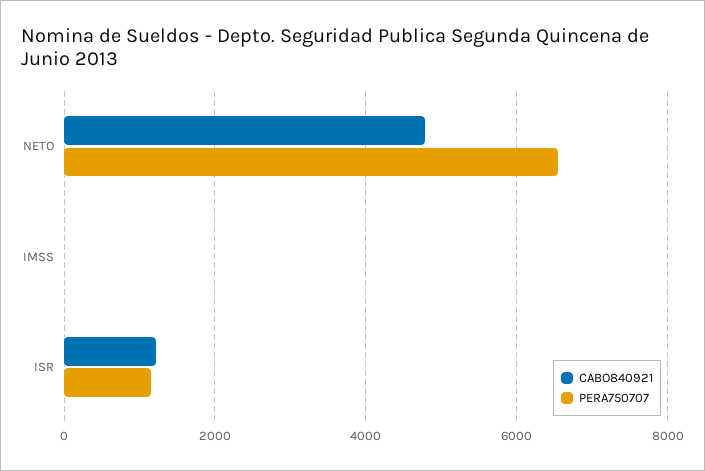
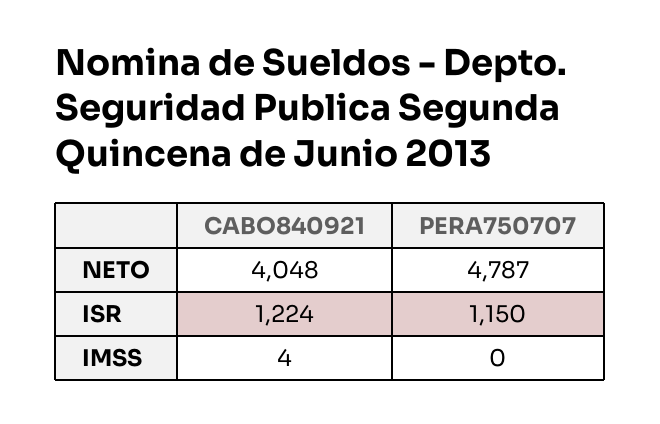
  {
    "CABO840921": {
-     "NETO": 4800,
+     "NETO": 4048,
      "IMSS": 4,
      "ISR": 1224
    },
    "PERA750707": {
-     "NETO": 6600,
+     "NETO": 4787,
      "IMSS": 0,
      "ISR": 1150
    }
  }

